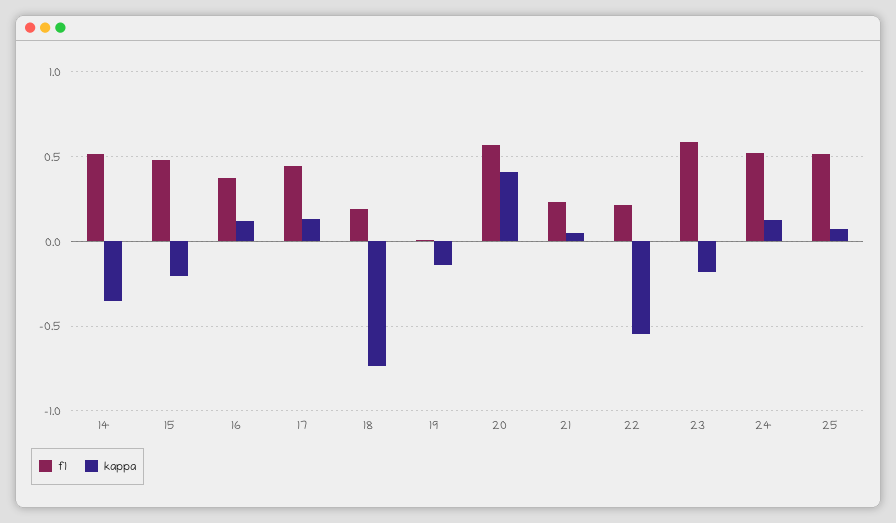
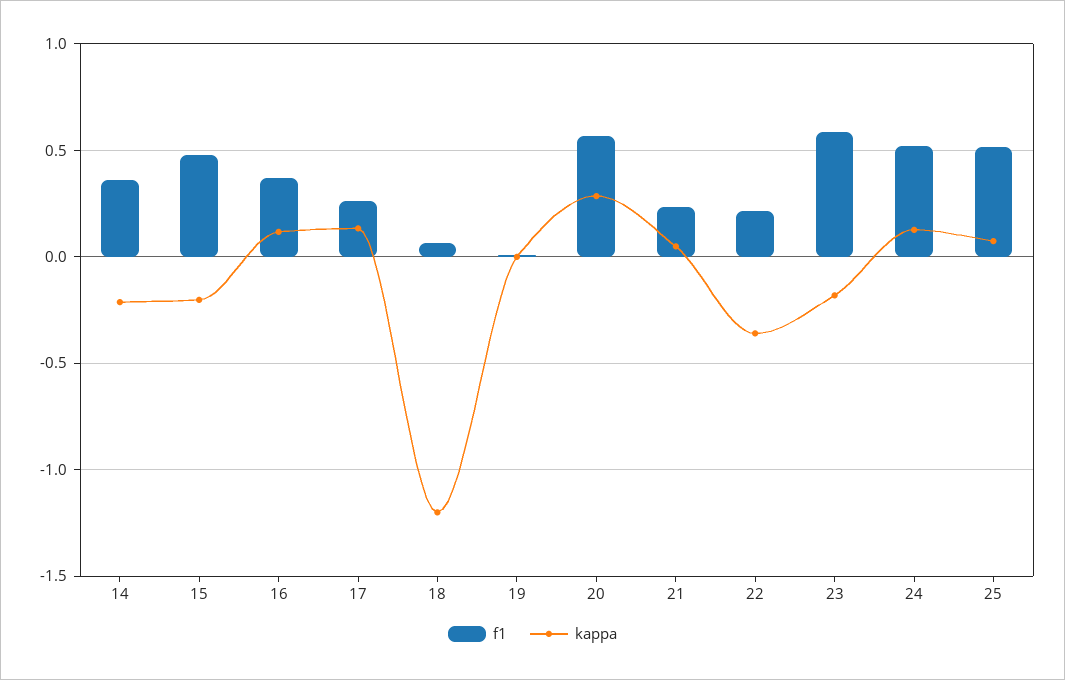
  {
    "f1": {
-     "14": 0.5,
+     "14": 0.35,
      "15": 0.5,
      "16": 0.35,
-     "17": 0.45,
+     "17": 0.25,
-     "18": 0.2,
+     "18": 0.05,
      "19": 0,
      "20": 0.55,
      "21": 0.25,
      "22": 0.2,
      "23": 0.6,
      "24": 0.5,
      "25": 0.5
    },
    "kappa": {
-     "14": -0.35,
+     "14": -0.2,
      "15": -0.2,
      "16": 0.1,
      "17": 0.15,
-     "18": -0.75,
+     "18": -1.2,
-     "19": -0.15,
+     "19": 0,
-     "20": 0.4,
+     "20": 0.3,
      "21": 0.05,
-     "22": -0.55,
+     "22": -0.35,
      "23": -0.2,
      "24": 0.15,
      "25": 0.05
    }
  }

